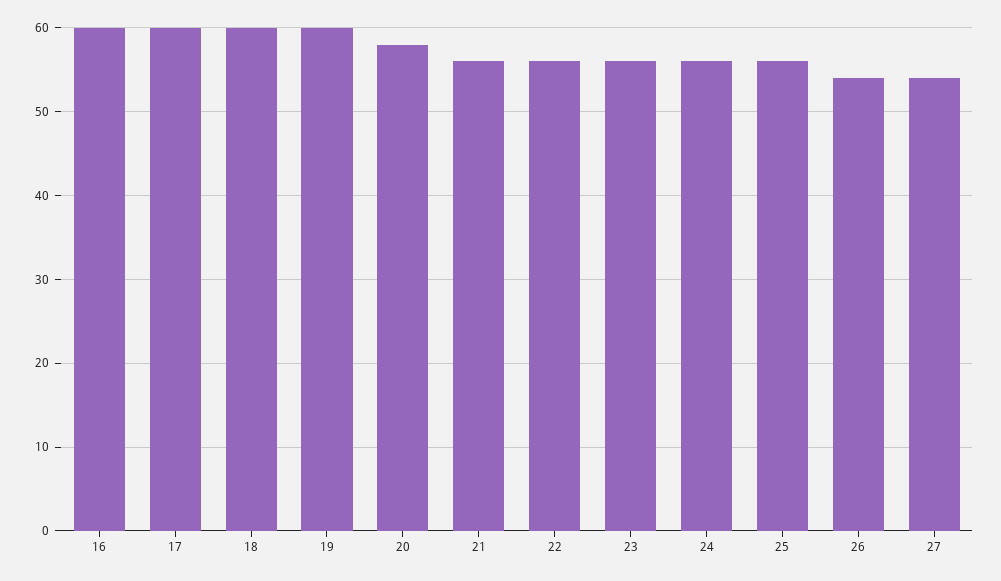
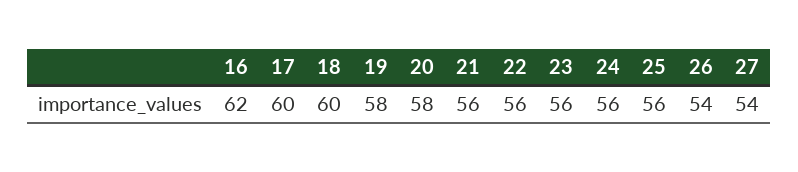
  {
-   "16": 60,
+   "16": 62,
    "17": 60,
    "18": 60,
-   "19": 60,
+   "19": 58,
    "20": 58,
    "21": 56,
    "22": 56,
    "23": 56,
    "24": 56,
    "25": 56,
    "26": 54,
    "27": 54
  }

